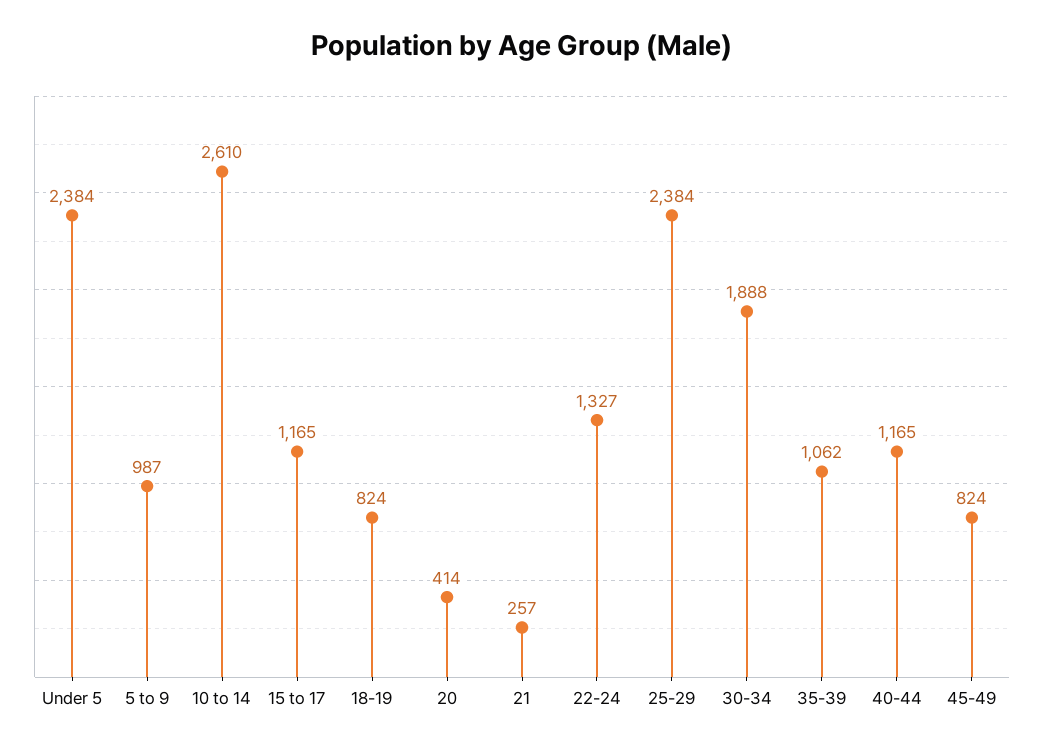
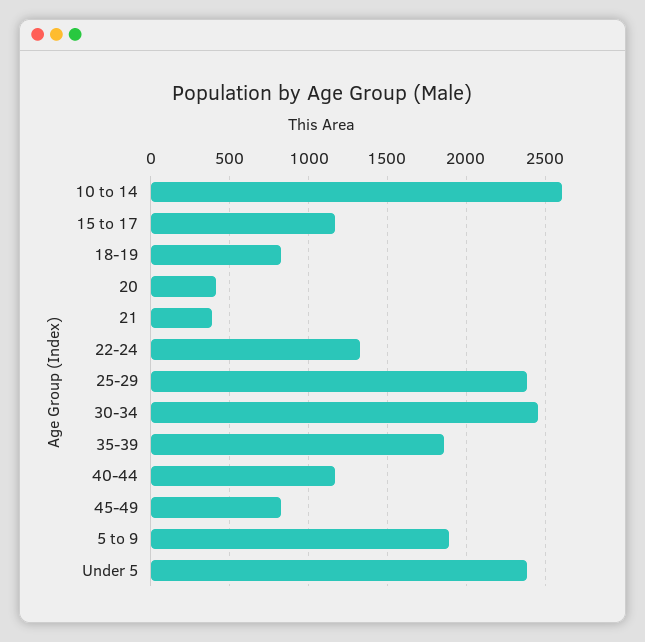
  {
    "Under 5": 2384,
-   "5 to 9": 987,
+   "5 to 9": 1900,
    "10 to 14": 2610,
    "15 to 17": 1165,
    "18-19": 824,
    "20": 414,
-   "21": 257,
+   "21": 400,
    "22-24": 1327,
    "25-29": 2384,
-   "30-34": 1888,
+   "30-34": 2450,
-   "35-39": 1062,
+   "35-39": 1850,
    "40-44": 1165,
    "45-49": 824
  }

